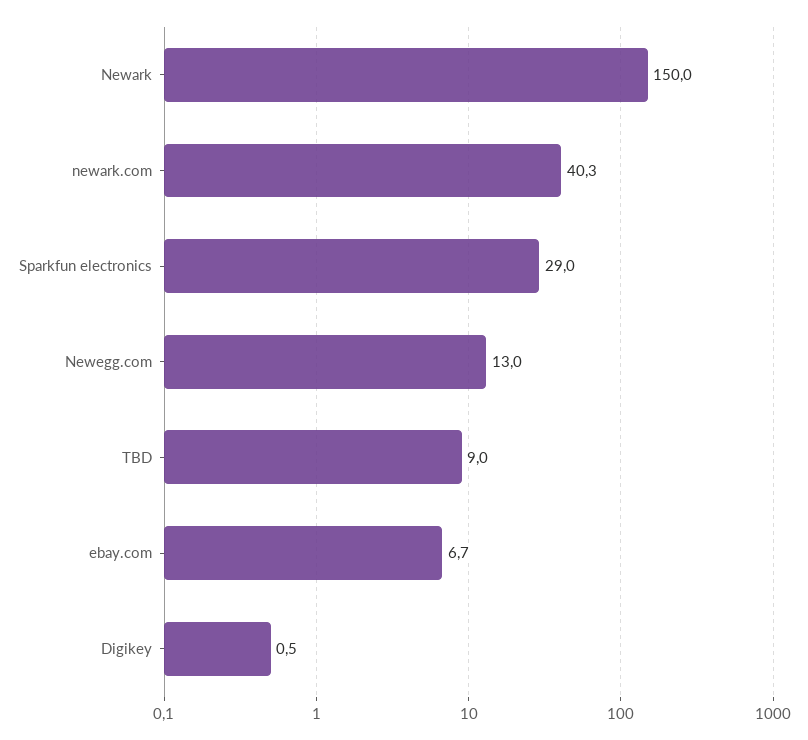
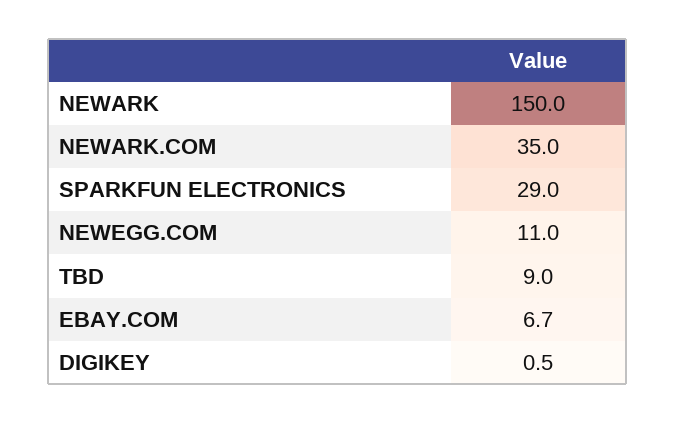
  {
    "Newark": 150,
-   "newark.com": 40.3,
+   "newark.com": 35,
    "Sparkfun electronics": 29,
-   "Newegg.com": 13,
+   "Newegg.com": 11,
    "TBD": 9,
    "ebay.com": 6.7,
    "Digikey": 0.5
  }

